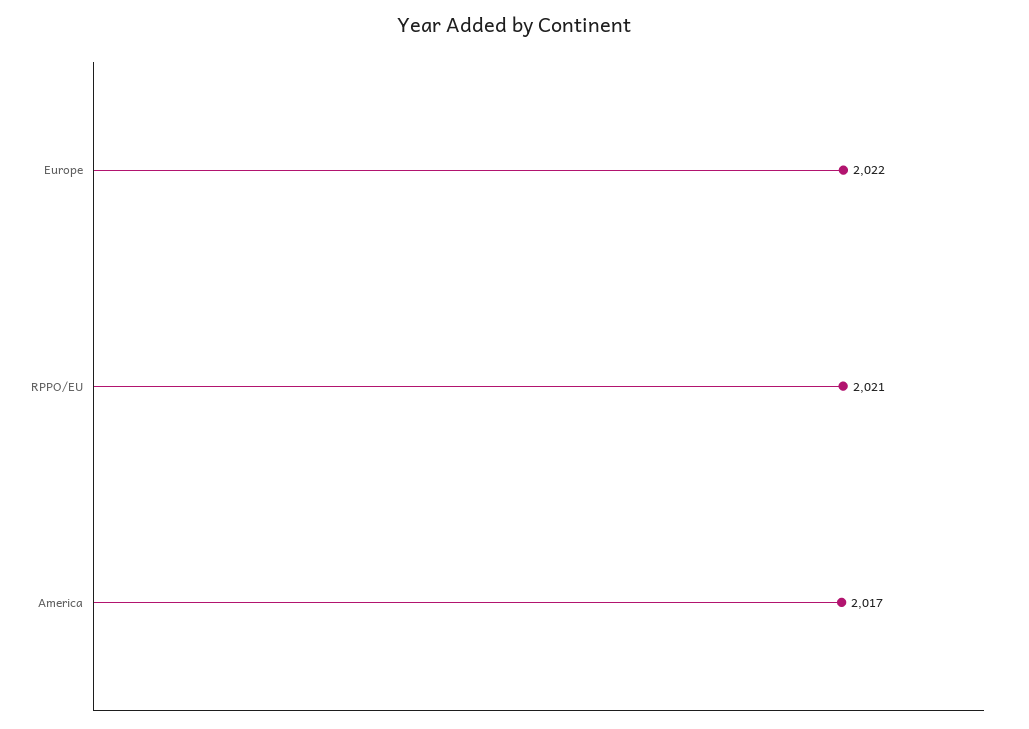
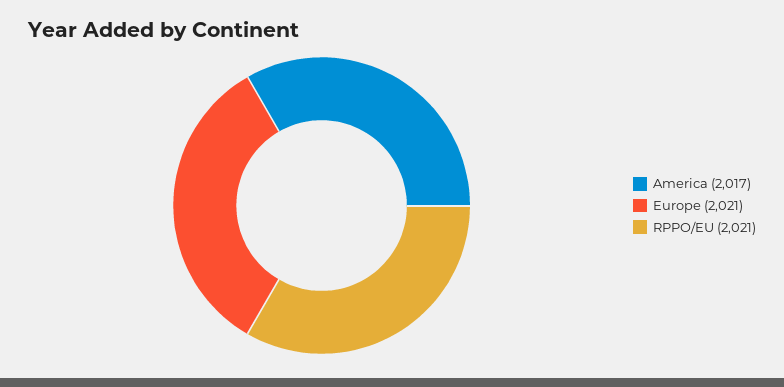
  {
-   "Europe": 2022,
+   "Europe": 2021,
    "RPPO/EU": 2021,
    "America": 2017
  }

